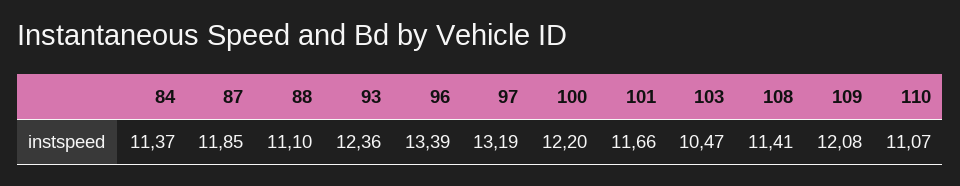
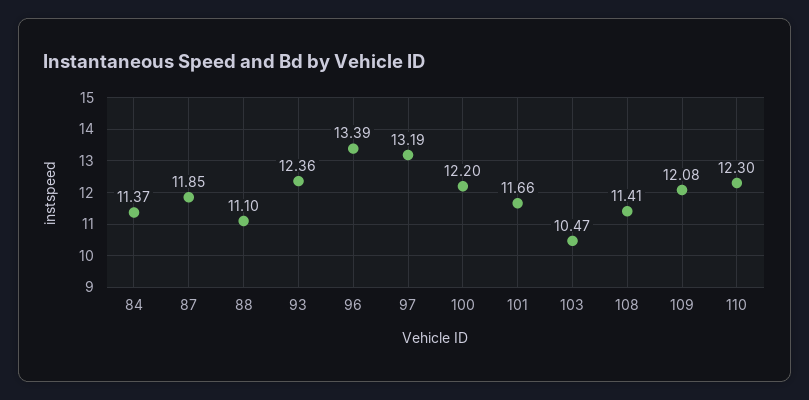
  {
    "84": 11.37,
    "87": 11.85,
    "88": 11.1,
    "93": 12.36,
    "96": 13.39,
    "97": 13.19,
    "100": 12.2,
    "101": 11.66,
    "103": 10.47,
    "108": 11.41,
    "109": 12.08,
-   "110": 11.07
+   "110": 12.3
  }

